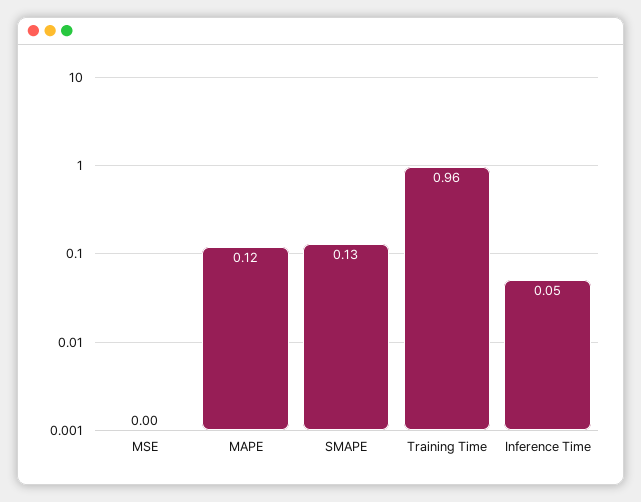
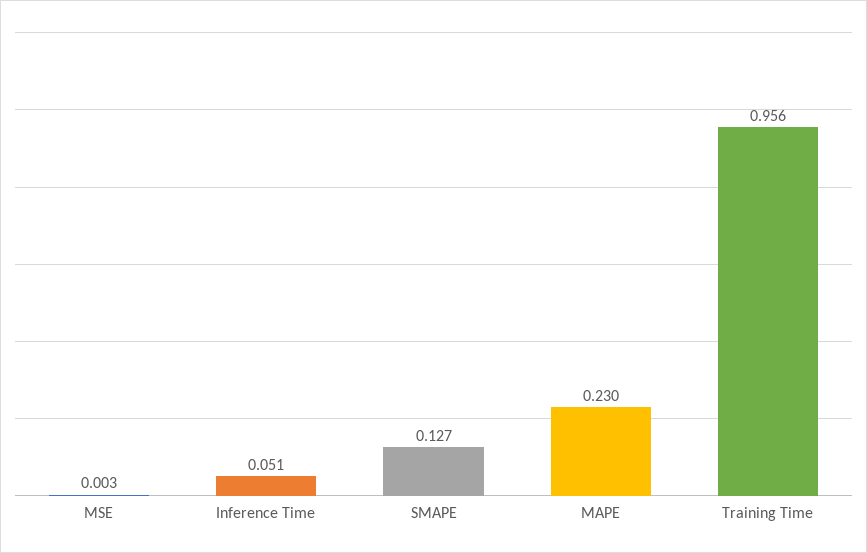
  {
    "MSE": 0.003,
-   "MAPE": 0.12,
+   "MAPE": 0.23,
    "SMAPE": 0.127,
    "Training Time": 0.956,
    "Inference Time": 0.051
  }

